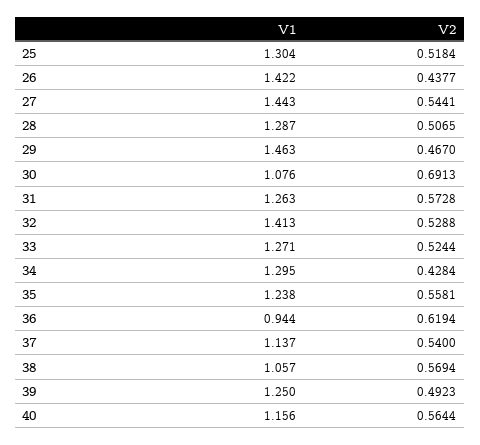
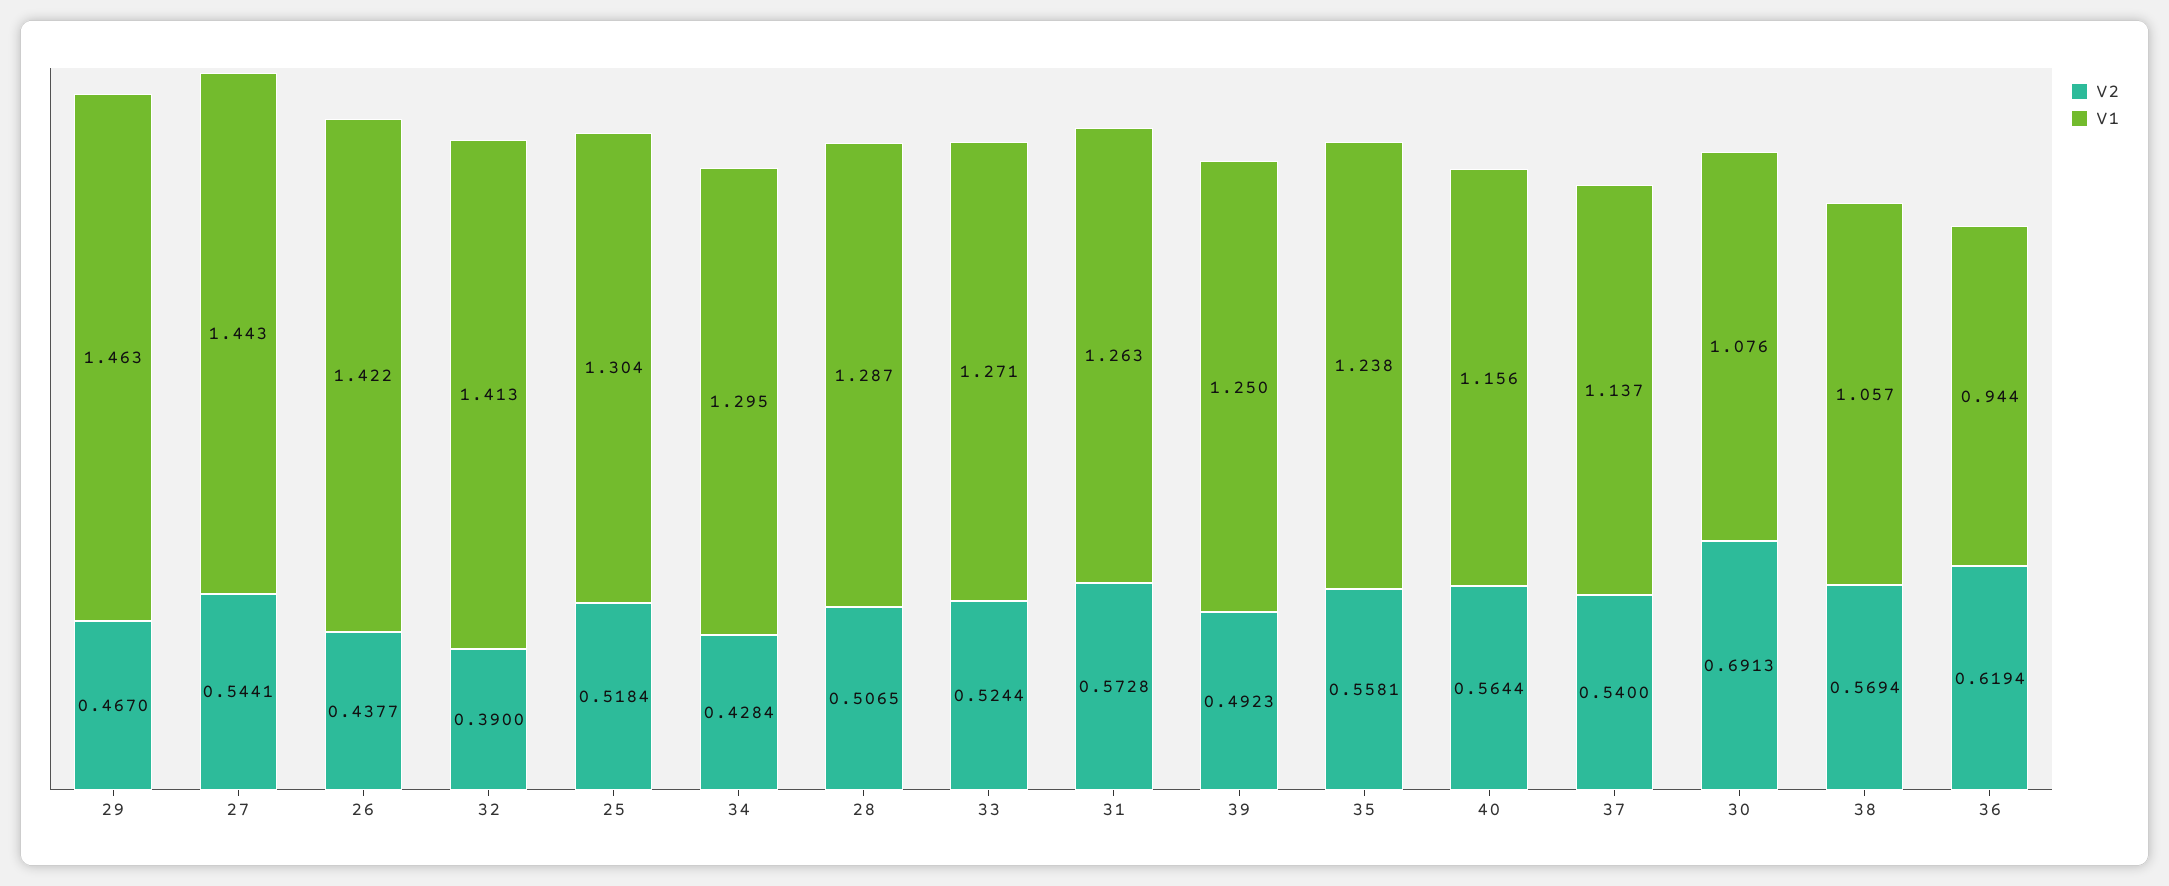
  {
    "V1": {
      "25": 1.304,
      "26": 1.422,
      "27": 1.443,
      "28": 1.287,
      "29": 1.463,
      "30": 1.076,
      "31": 1.263,
      "32": 1.413,
      "33": 1.271,
      "34": 1.295,
      "35": 1.238,
      "36": 0.944,
      "37": 1.137,
      "38": 1.057,
      "39": 1.25,
      "40": 1.156
    },
    "V2": {
      "25": 0.5184,
      "26": 0.4377,
      "27": 0.5441,
      "28": 0.5065,
      "29": 0.467,
      "30": 0.6913,
      "31": 0.5728,
-     "32": 0.5288,
+     "32": 0.39,
      "33": 0.5244,
      "34": 0.4284,
      "35": 0.5581,
      "36": 0.6194,
      "37": 0.54,
      "38": 0.5694,
      "39": 0.4923,
      "40": 0.5644
    }
  }

